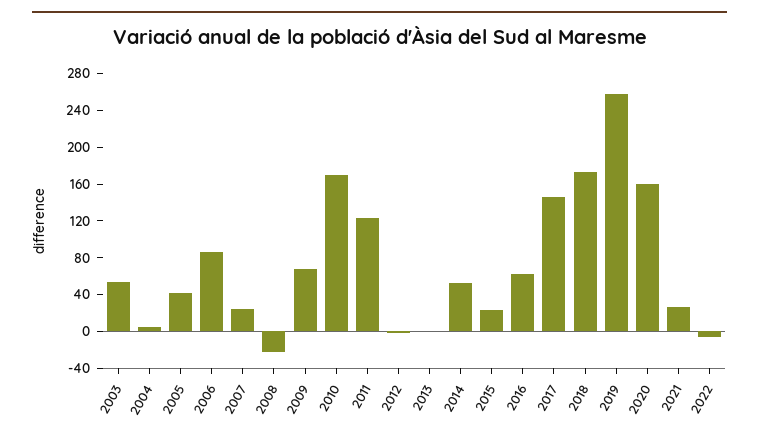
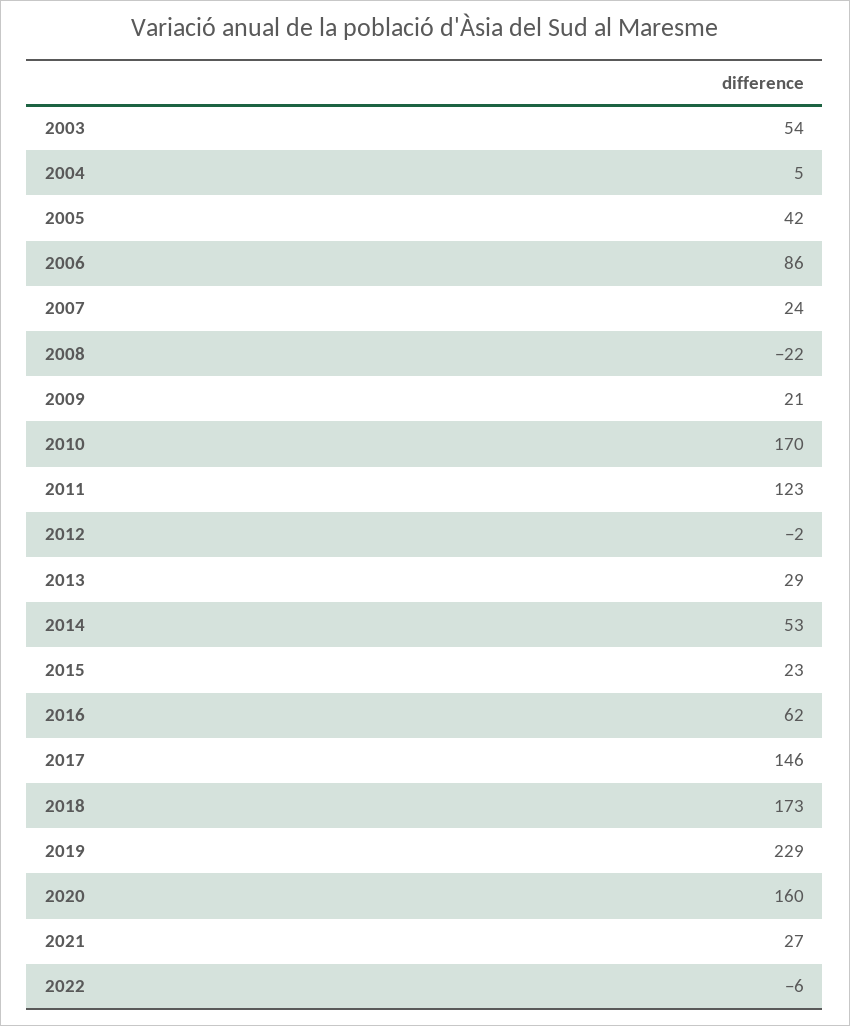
  {
    "2003": 54,
    "2004": 5,
    "2005": 42,
    "2006": 86,
    "2007": 24,
    "2008": -22,
-   "2009": 70,
+   "2009": 21,
    "2010": 170,
    "2011": 123,
    "2012": -2,
-   "2013": 0,
+   "2013": 29,
    "2014": 53,
    "2015": 23,
    "2016": 62,
    "2017": 146,
    "2018": 173,
-   "2019": 260,
+   "2019": 229,
    "2020": 160,
    "2021": 27,
    "2022": -6
  }

